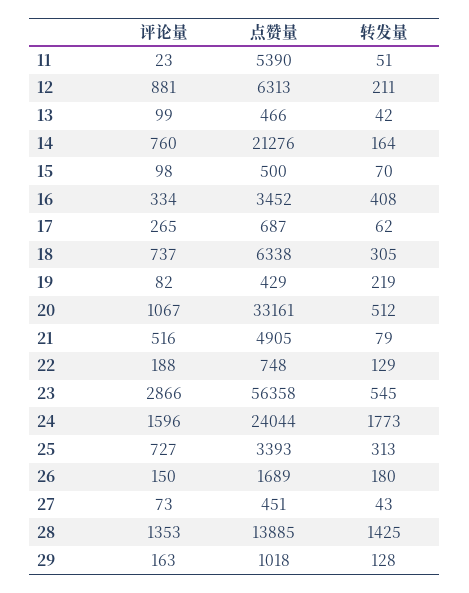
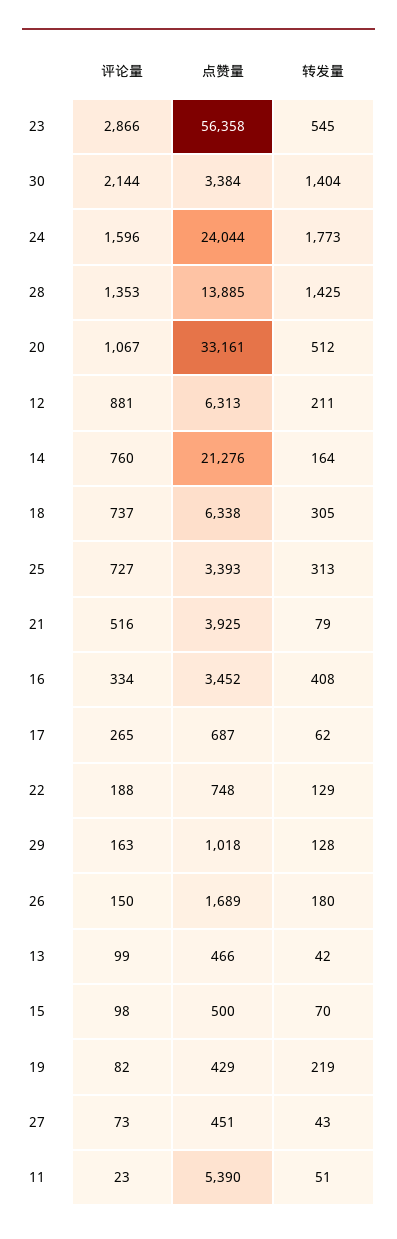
  {
    "评论量": {
      "11": 23,
      "12": 881,
      "13": 99,
      "14": 760,
      "15": 98,
      "16": 334,
      "17": 265,
      "18": 737,
      "19": 82,
      "20": 1067,
      "21": 516,
      "22": 188,
      "23": 2866,
      "24": 1596,
      "25": 727,
      "26": 150,
      "27": 73,
      "28": 1353,
-     "29": 163
+     "29": 163,
+     "30": 2144
    },
    "点赞量": {
      "11": 5390,
      "12": 6313,
      "13": 466,
      "14": 21276,
      "15": 500,
      "16": 3452,
      "17": 687,
      "18": 6338,
      "19": 429,
      "20": 33161,
-     "21": 4905,
+     "21": 3925,
      "22": 748,
      "23": 56358,
      "24": 24044,
      "25": 3393,
      "26": 1689,
      "27": 451,
      "28": 13885,
-     "29": 1018
+     "29": 1018,
+     "30": 3384
    },
    "转发量": {
      "11": 51,
      "12": 211,
      "13": 42,
      "14": 164,
      "15": 70,
      "16": 408,
      "17": 62,
      "18": 305,
      "19": 219,
      "20": 512,
      "21": 79,
      "22": 129,
      "23": 545,
      "24": 1773,
      "25": 313,
      "26": 180,
      "27": 43,
      "28": 1425,
-     "29": 128
+     "29": 128,
+     "30": 1404
    }
  }

